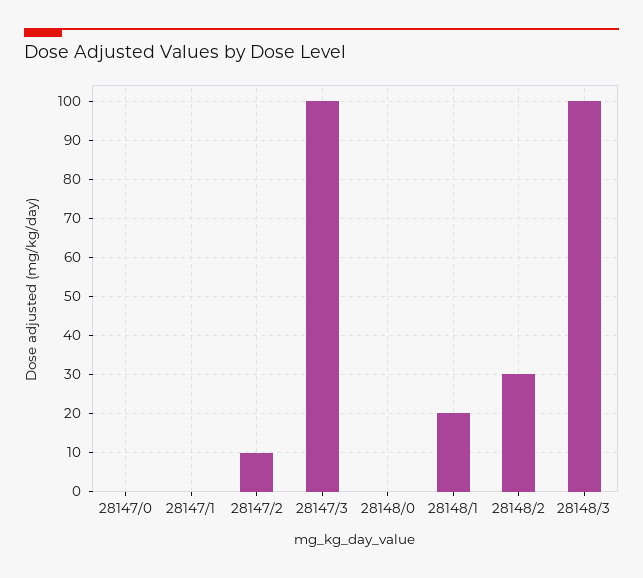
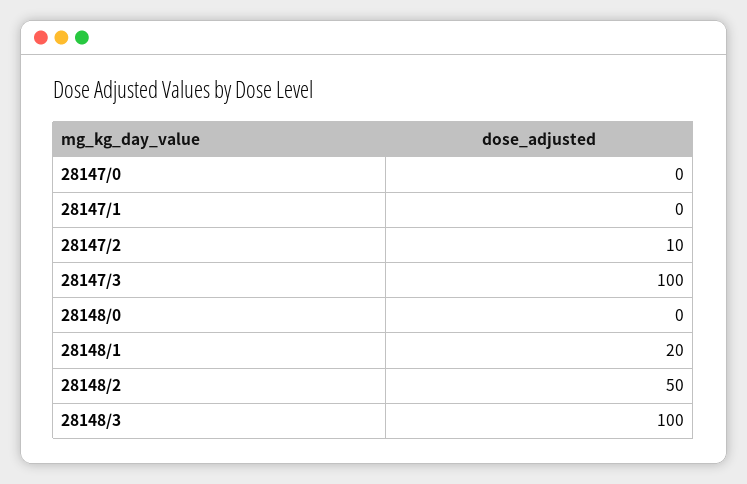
  {
    "28147/0": 0,
    "28147/1": 0,
    "28147/2": 10,
    "28147/3": 100,
    "28148/0": 0,
    "28148/1": 20,
-   "28148/2": 30,
+   "28148/2": 50,
    "28148/3": 100
  }

